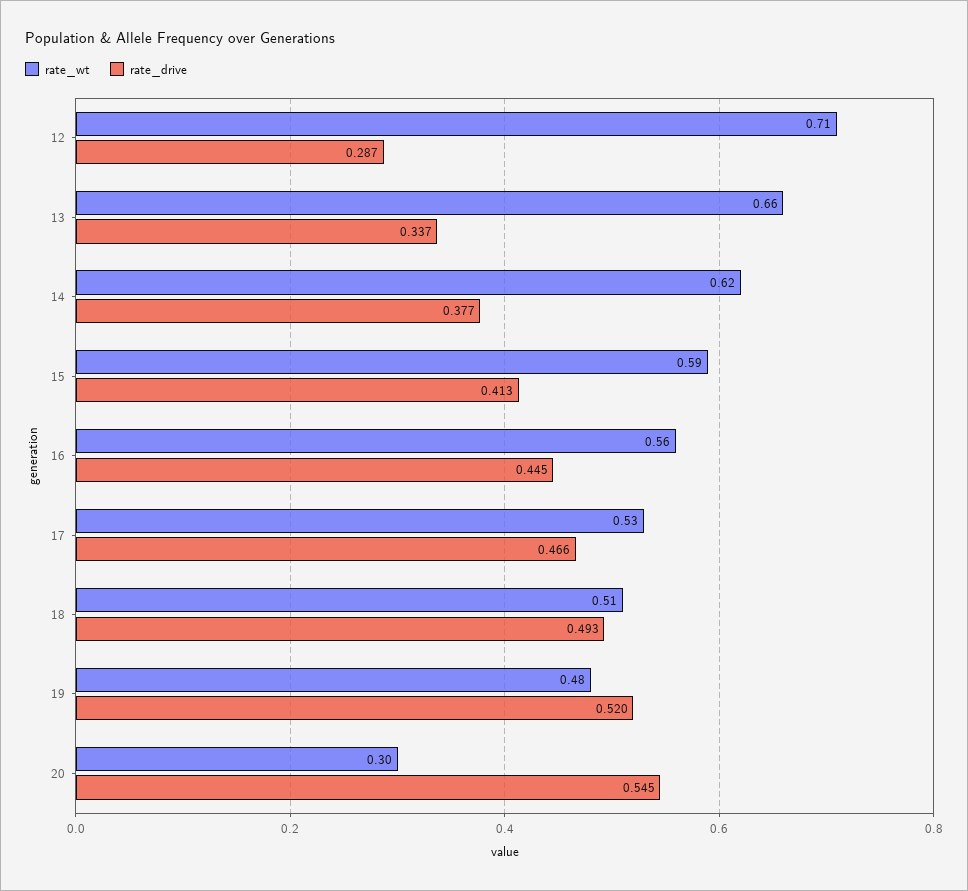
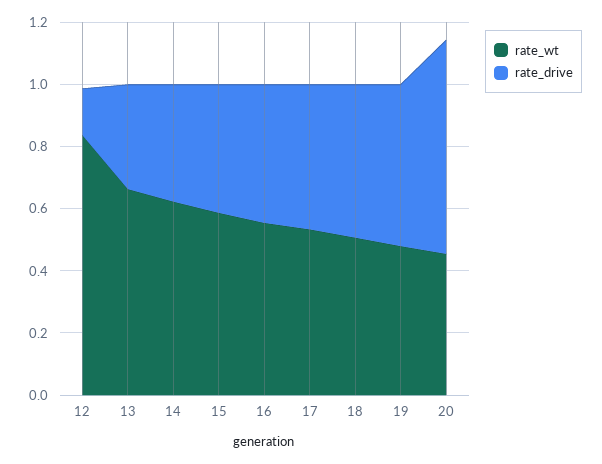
  {
    "rate_wt": {
-     "12": 0.71,
+     "12": 0.85,
      "13": 0.66,
      "14": 0.62,
      "15": 0.59,
      "16": 0.56,
      "17": 0.53,
      "18": 0.51,
      "19": 0.48,
-     "20": 0.3
+     "20": 0.45
    },
    "rate_drive": {
-     "12": 0.287,
+     "12": 0.15,
      "13": 0.337,
      "14": 0.377,
      "15": 0.413,
      "16": 0.445,
      "17": 0.466,
      "18": 0.493,
      "19": 0.52,
-     "20": 0.545
+     "20": 0.7
    }
  }

